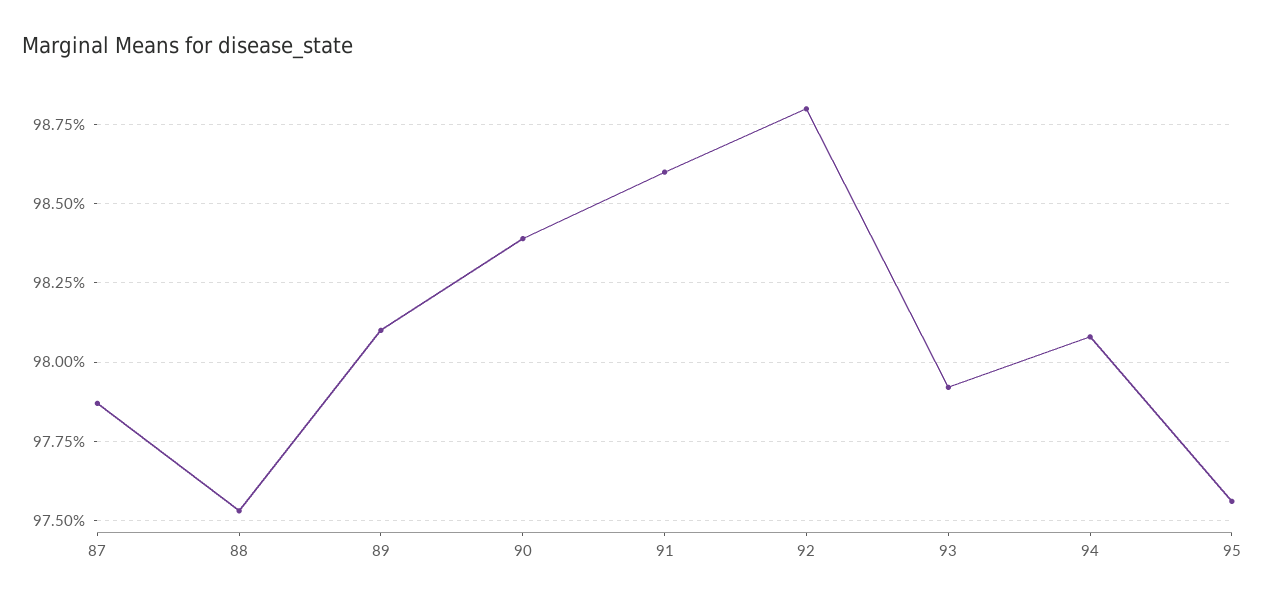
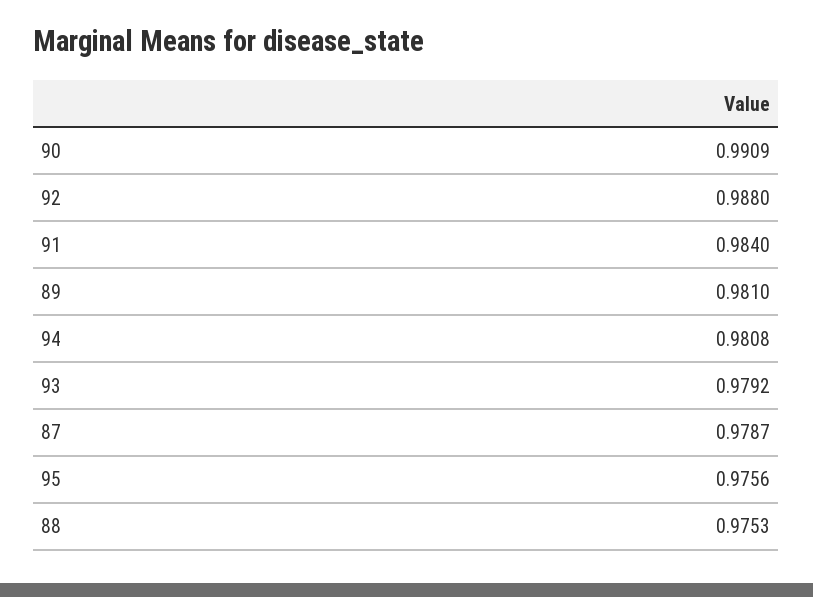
  {
    "87": 0.9787,
    "88": 0.9753,
    "89": 0.981,
-   "90": 0.984,
+   "90": 0.9909,
-   "91": 0.986,
+   "91": 0.984,
    "92": 0.988,
    "93": 0.9792,
    "94": 0.9808,
    "95": 0.9756
  }

